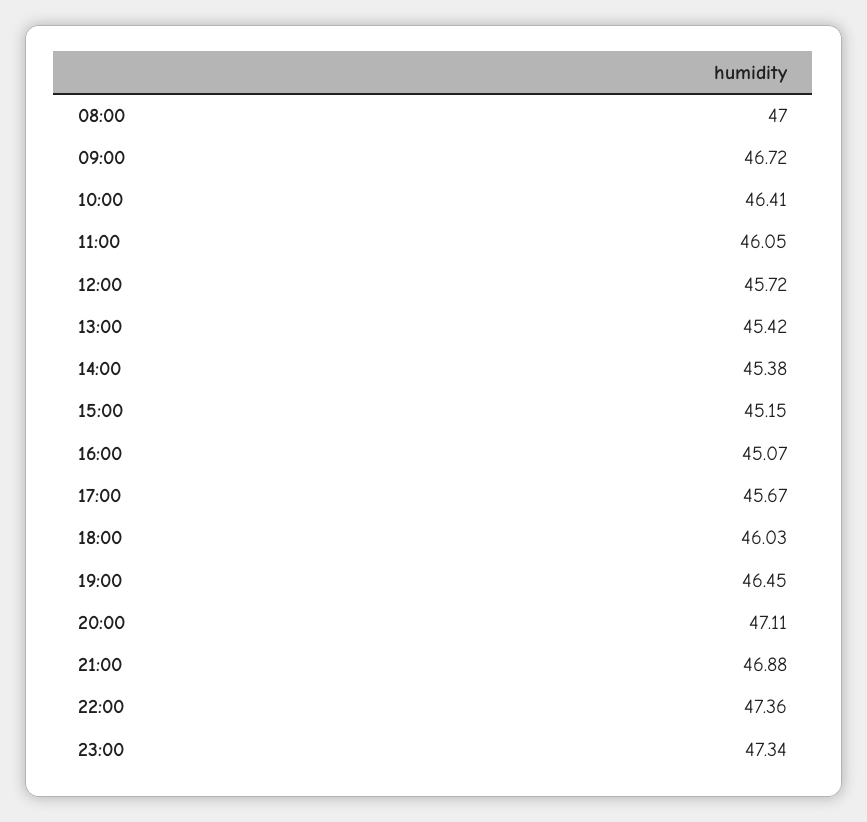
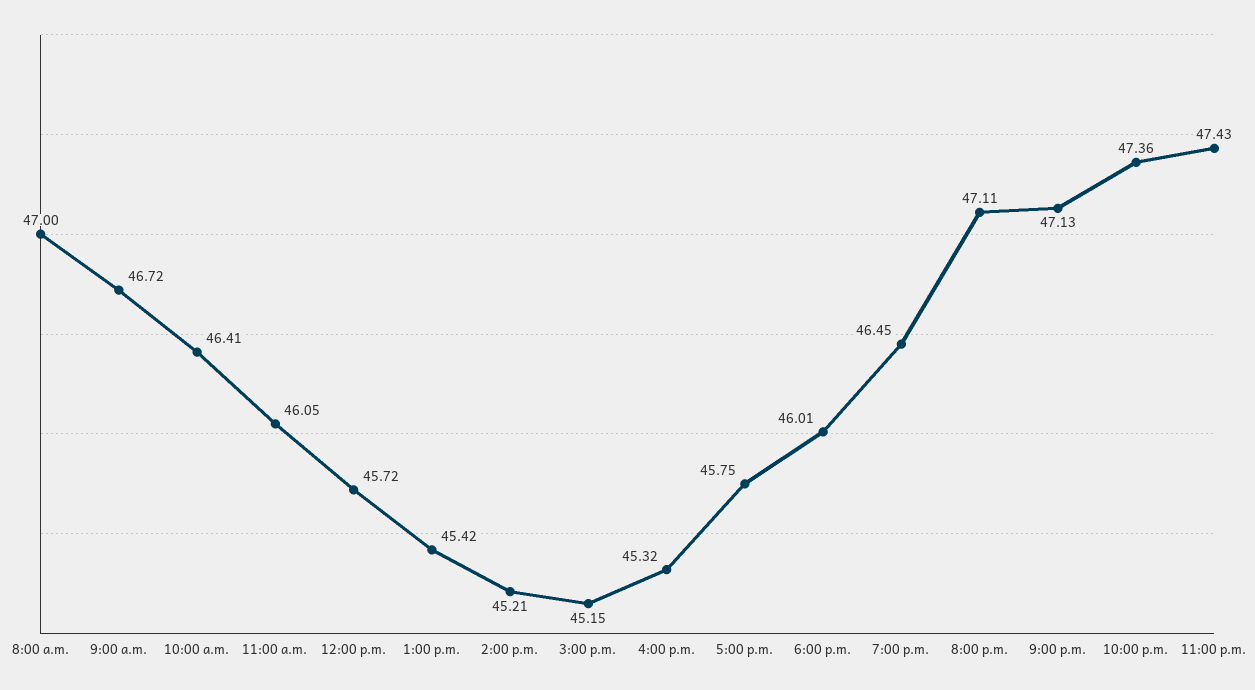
  {
    "08:00": 47,
    "09:00": 46.72,
    "10:00": 46.41,
    "11:00": 46.05,
    "12:00": 45.72,
    "13:00": 45.42,
-   "14:00": 45.38,
+   "14:00": 45.21,
    "15:00": 45.15,
-   "16:00": 45.07,
+   "16:00": 45.32,
-   "17:00": 45.67,
+   "17:00": 45.75,
-   "18:00": 46.03,
+   "18:00": 46.01,
    "19:00": 46.45,
    "20:00": 47.11,
-   "21:00": 46.88,
+   "21:00": 47.13,
    "22:00": 47.36,
-   "23:00": 47.34
+   "23:00": 47.43
  }

